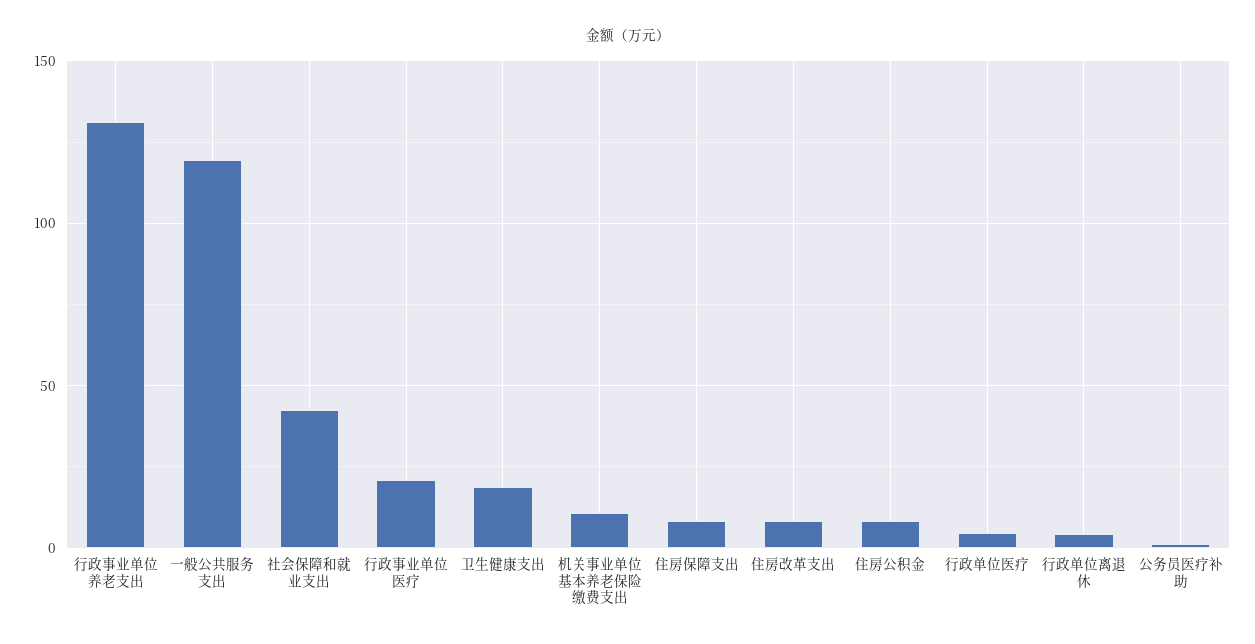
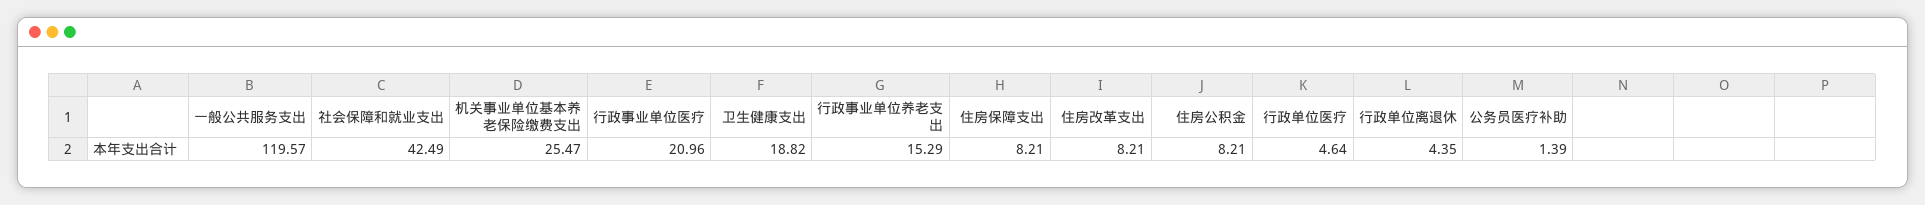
  {
-   "行政事业单位养老支出": 130,
+   "行政事业单位养老支出": 15.29,
    "一般公共服务支出": 119.57,
    "社会保障和就业支出": 42.49,
    "行政事业单位医疗": 20.96,
    "卫生健康支出": 18.82,
-   "机关事业单位基本养老保险缴费支出": 10,
+   "机关事业单位基本养老保险缴费支出": 25.47,
    "住房保障支出": 8.21,
    "住房改革支出": 8.21,
    "住房公积金": 8.21,
    "行政单位医疗": 4.64,
    "行政单位离退休": 4.35,
    "公务员医疗补助": 1.39
  }

